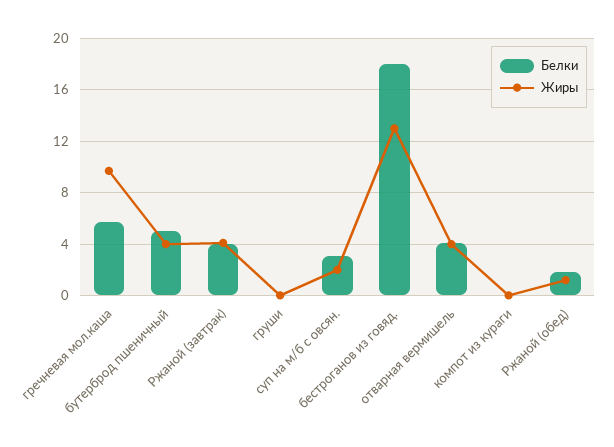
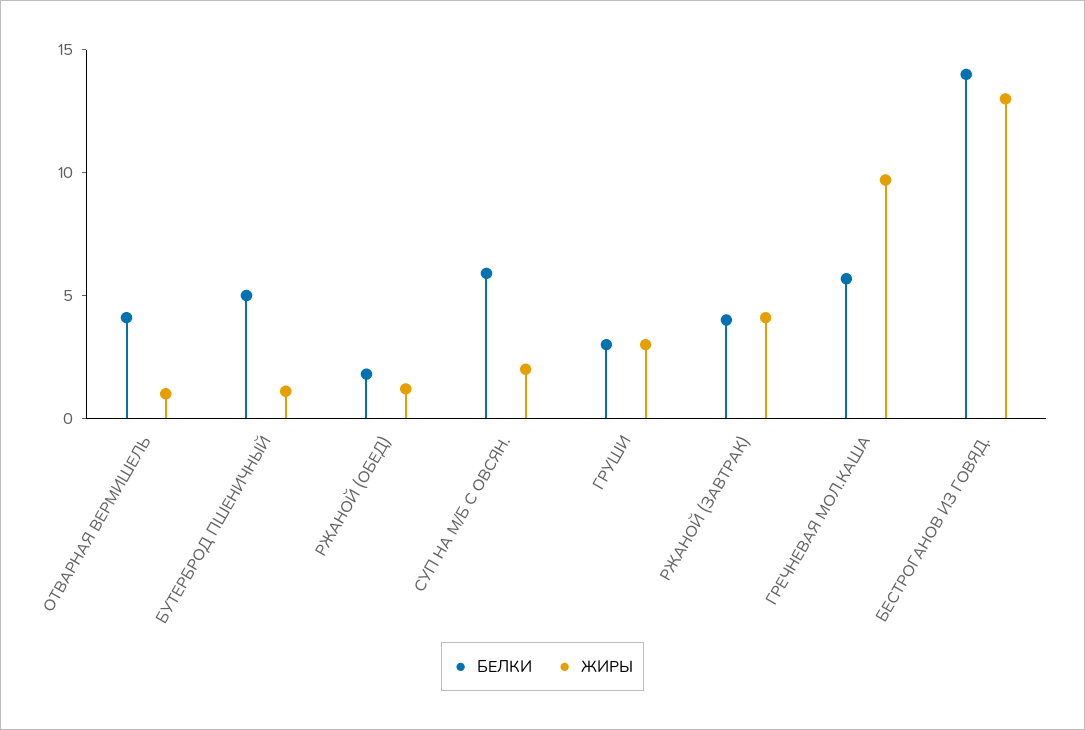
  {
    "Белки": {
      "гречневая мол.каша": 5.5,
      "бутерброд пшеничный": 5,
      "Ржаной (завтрак)": 4,
-     "груши": 0,
+     "груши": 3,
-     "суп на м/б с овсян.": 3,
+     "суп на м/б с овсян.": 6,
-     "бестроганов из говяд.": 18,
+     "бестроганов из говяд.": 14,
      "отварная вермишель": 4,
-     "компот из кураги": 0,
      "Ржаной (обед)": 2
    },
    "Жиры": {
      "гречневая мол.каша": 9.5,
-     "бутерброд пшеничный": 4,
+     "бутерброд пшеничный": 1,
      "Ржаной (завтрак)": 4,
-     "груши": 0,
+     "груши": 3,
      "суп на м/б с овсян.": 2,
      "бестроганов из говяд.": 13,
-     "отварная вермишель": 4,
+     "отварная вермишель": 1,
-     "компот из кураги": 0,
      "Ржаной (обед)": 1
    }
  }

